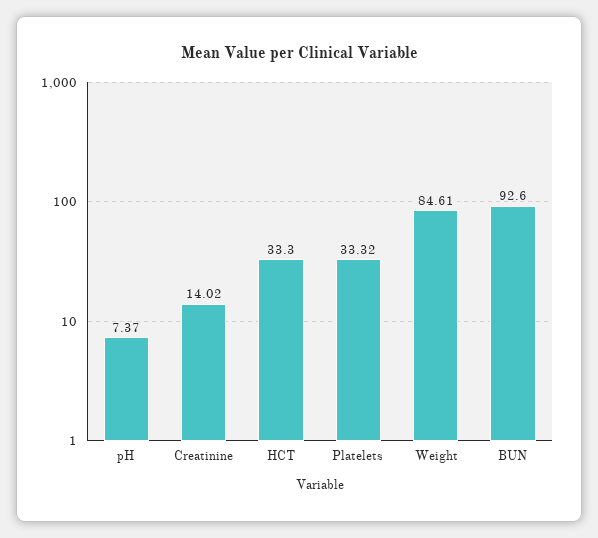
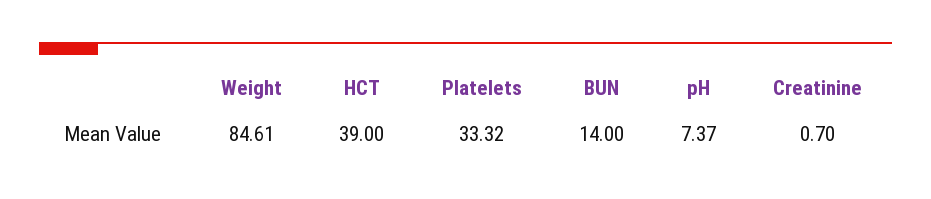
  {
    "pH": 7.37,
-   "Creatinine": 14.02,
+   "Creatinine": 0.7,
-   "HCT": 33.3,
+   "HCT": 39,
    "Platelets": 33.32,
    "Weight": 84.61,
-   "BUN": 92.6
+   "BUN": 14
  }

